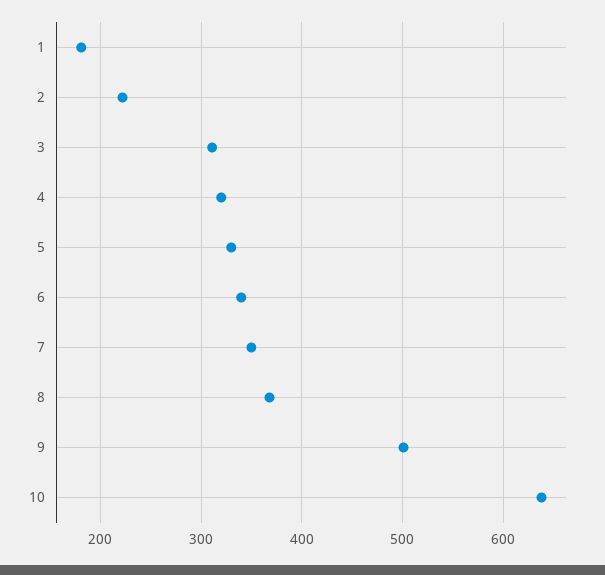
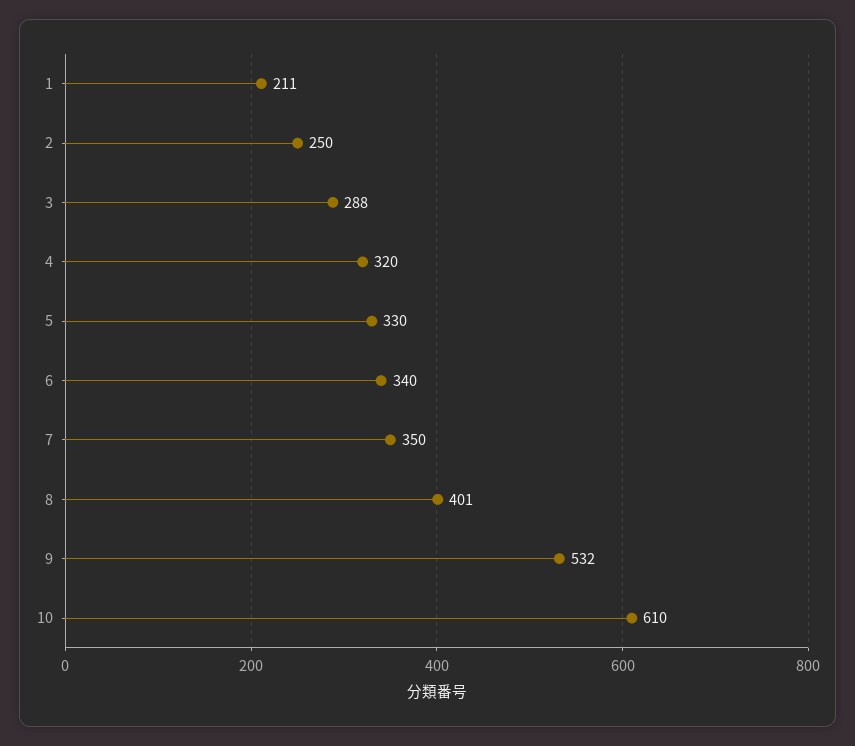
  {
-   "1": 180,
+   "1": 211,
-   "2": 220,
+   "2": 250,
-   "3": 310,
+   "3": 288,
    "4": 320,
    "5": 330,
    "6": 340,
    "7": 350,
-   "8": 370,
+   "8": 401,
-   "9": 500,
+   "9": 532,
-   "10": 640
+   "10": 610
  }

